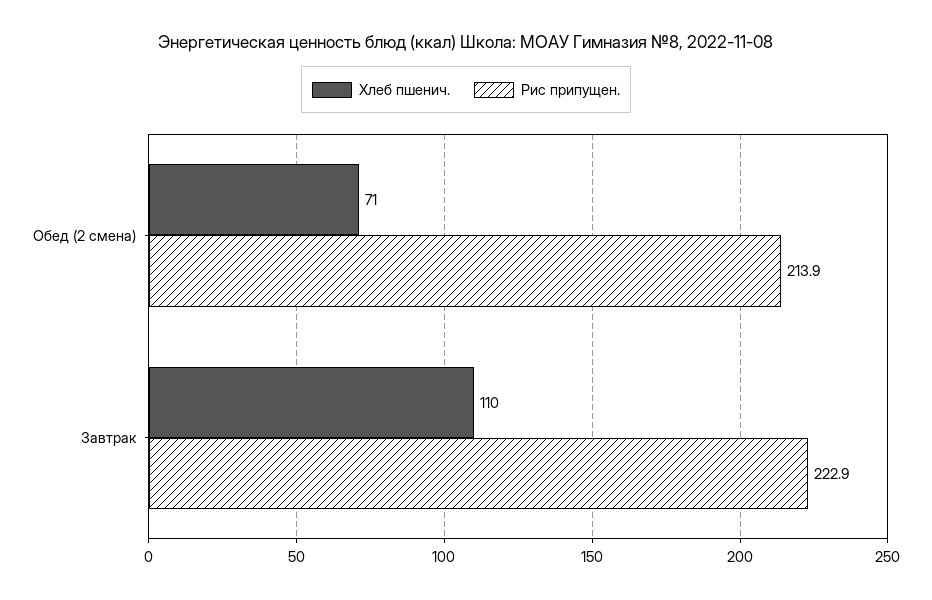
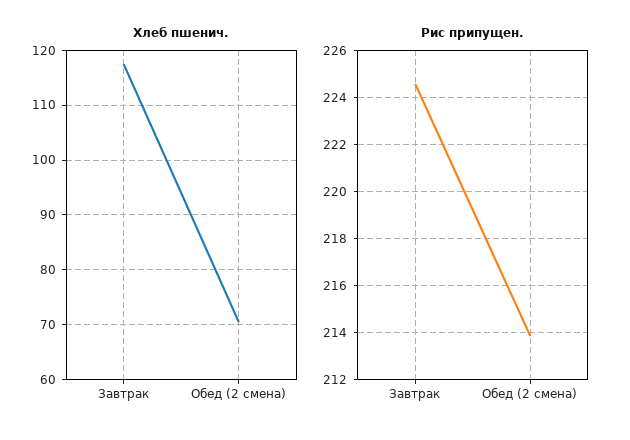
  {
    "Хлеб пшенич.": {
      "Обед (2 смена)": 71,
-     "Завтрак": 110
+     "Завтрак": 118
    },
    "Рис припущен.": {
      "Обед (2 смена)": 213.9,
-     "Завтрак": 222.9
+     "Завтрак": 224.5
    }
  }

